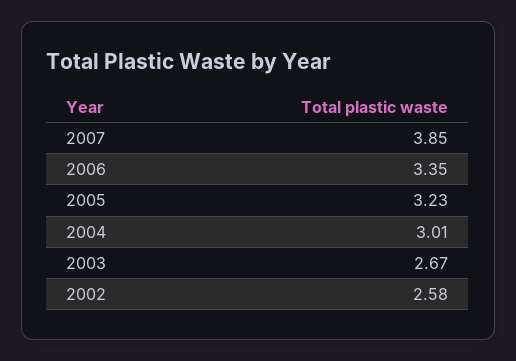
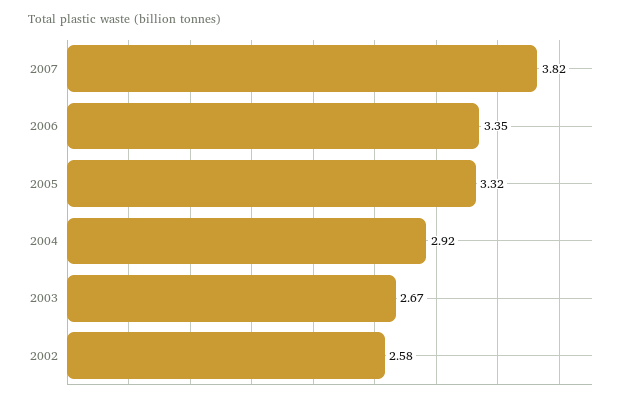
  {
-   "2007": 3.85,
+   "2007": 3.82,
    "2006": 3.35,
-   "2005": 3.23,
+   "2005": 3.32,
-   "2004": 3.01,
+   "2004": 2.92,
    "2003": 2.67,
    "2002": 2.58
  }

